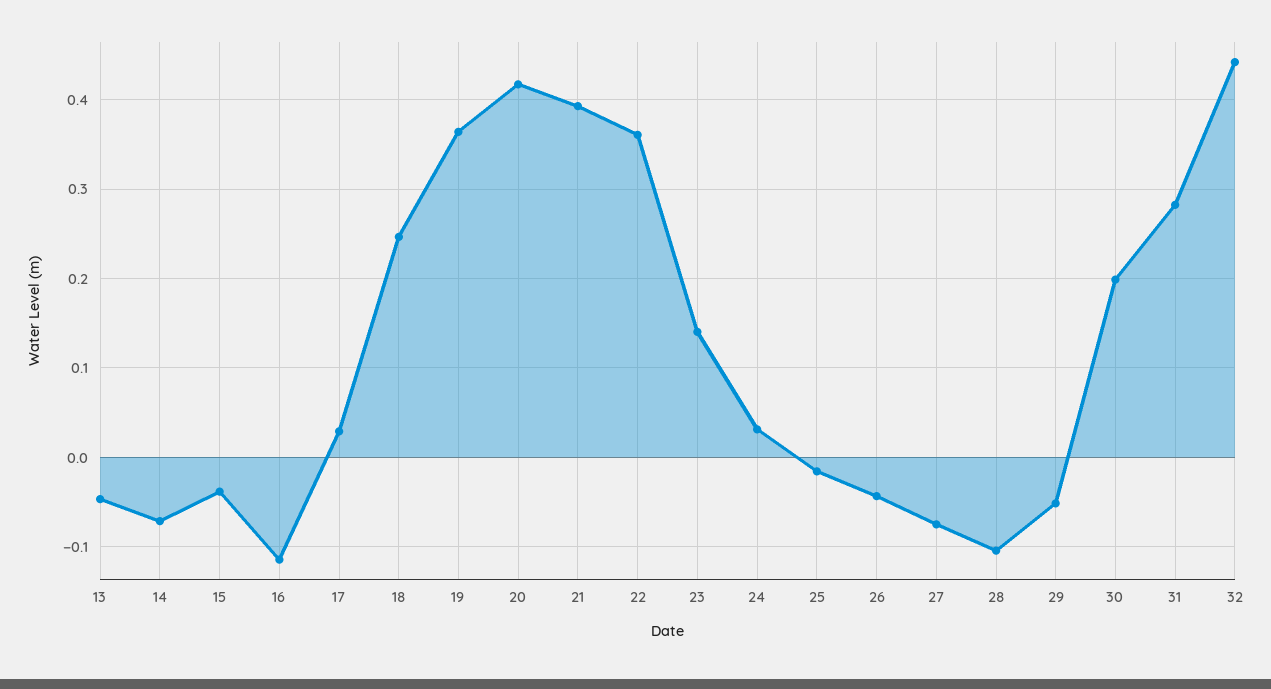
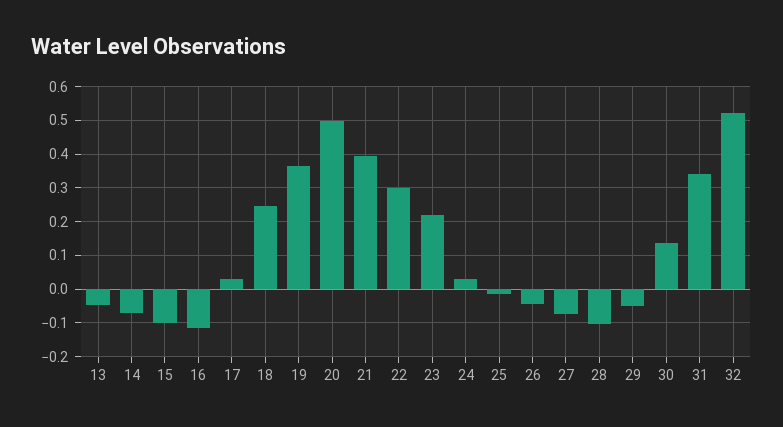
  {
    "13": -0.05,
    "14": -0.07,
-   "15": -0.04,
+   "15": -0.1,
    "16": -0.11,
    "17": 0.03,
    "18": 0.25,
    "19": 0.36,
-   "20": 0.42,
+   "20": 0.5,
    "21": 0.39,
-   "22": 0.36,
+   "22": 0.3,
-   "23": 0.14,
+   "23": 0.22,
    "24": 0.03,
    "25": -0.02,
    "26": -0.04,
    "27": -0.08,
    "28": -0.1,
    "29": -0.05,
-   "30": 0.2,
+   "30": 0.14,
-   "31": 0.28,
+   "31": 0.34,
-   "32": 0.44
+   "32": 0.52
  }

